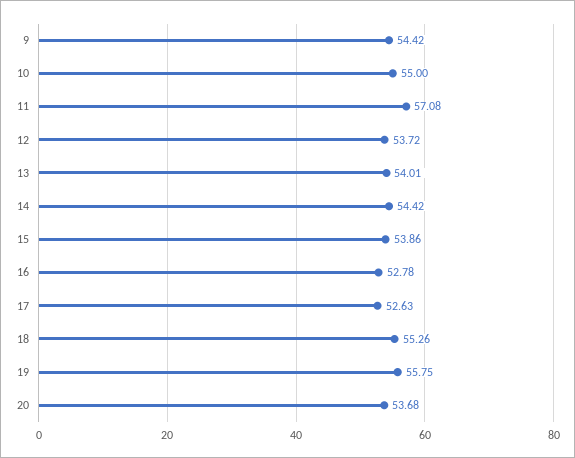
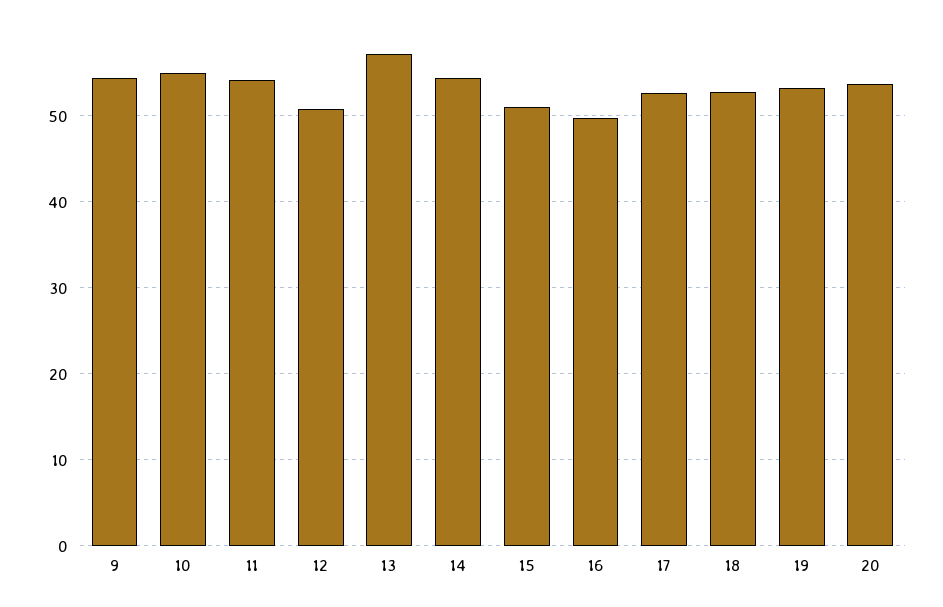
  {
    "9": 54.42,
    "10": 55,
-   "11": 57.08,
+   "11": 54,
-   "12": 53.72,
+   "12": 51,
-   "13": 54.01,
+   "13": 57,
    "14": 54.42,
-   "15": 53.86,
+   "15": 51,
-   "16": 52.78,
+   "16": 50,
    "17": 52.63,
-   "18": 55.26,
+   "18": 53,
-   "19": 55.75,
+   "19": 53,
    "20": 53.68
  }

